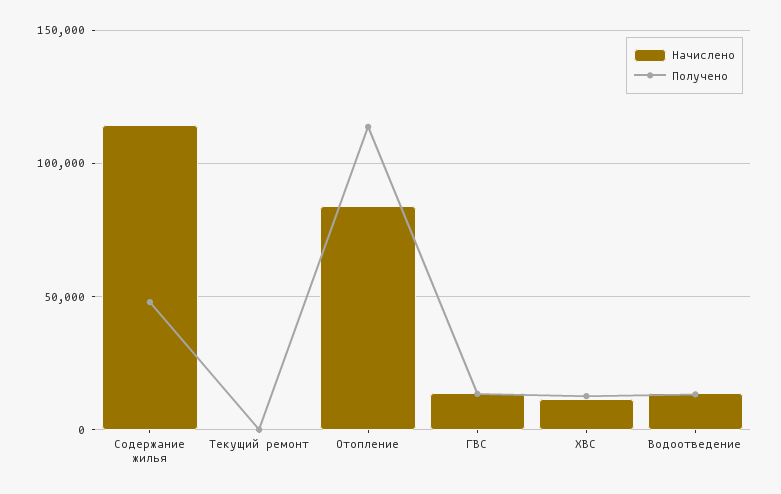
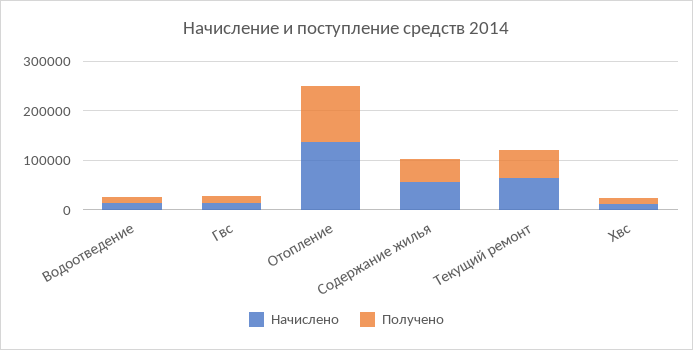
  {
    "Начислено": {
-     "Содержание жилья": 115000,
+     "Содержание жилья": 60000,
-     "Текущий ремонт": 0,
+     "Текущий ремонт": 60000,
-     "Отопление": 85000,
+     "Отопление": 140000,
      "ГВС": 15000,
      "ХВС": 10000,
      "Водоотведение": 15000
    },
    "Получено": {
      "Содержание жилья": 50000,
-     "Текущий ремонт": 0,
+     "Текущий ремонт": 60000,
      "Отопление": 115000,
      "ГВС": 15000,
      "ХВС": 15000,
      "Водоотведение": 15000
    }
  }

